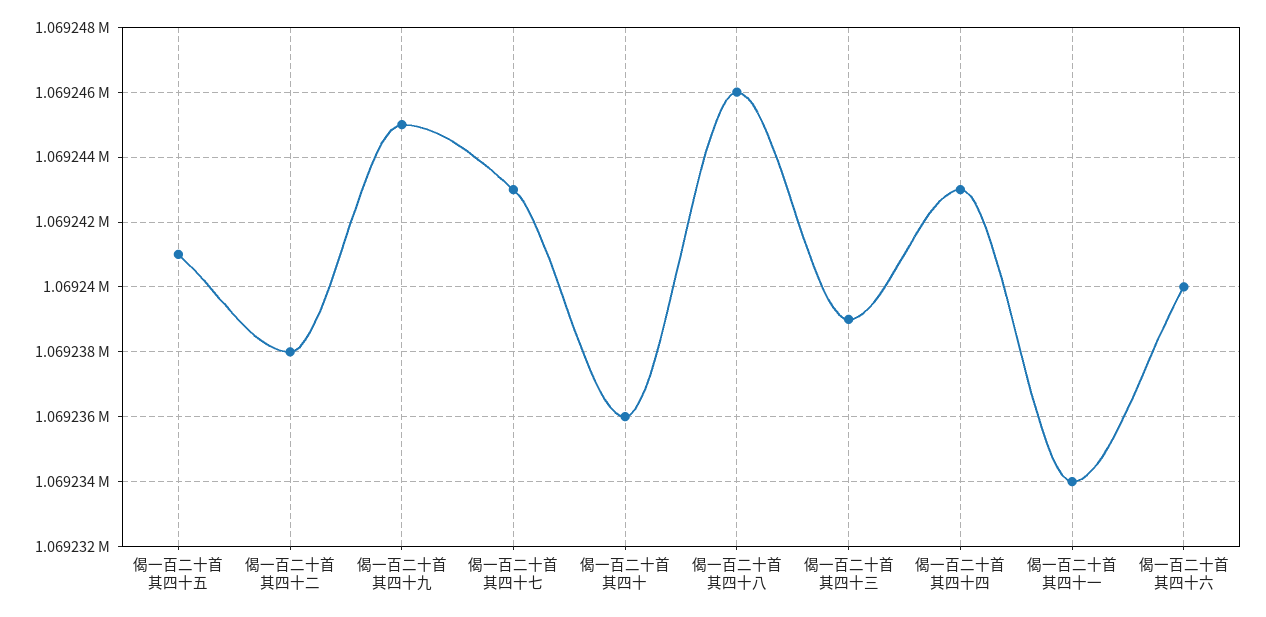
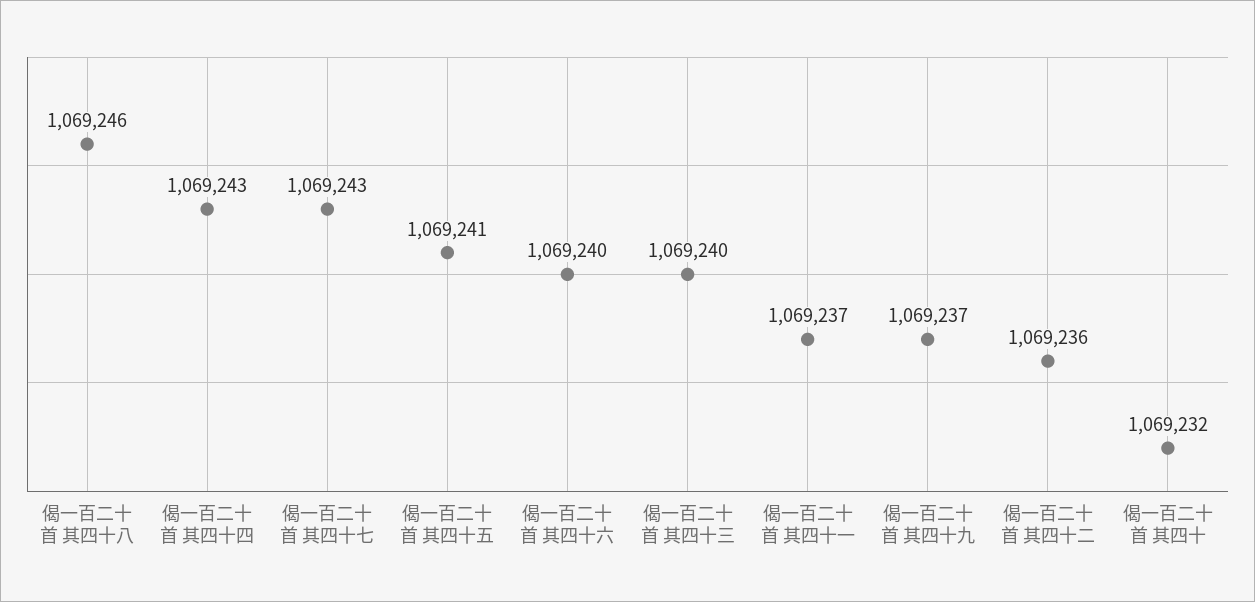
  {
    "偈一百二十首 其四十五": 1069241,
-   "偈一百二十首 其四十二": 1069238,
+   "偈一百二十首 其四十二": 1069236,
-   "偈一百二十首 其四十九": 1069245,
+   "偈一百二十首 其四十九": 1069237,
    "偈一百二十首 其四十七": 1069243,
-   "偈一百二十首 其四十": 1069236,
+   "偈一百二十首 其四十": 1069232,
    "偈一百二十首 其四十八": 1069246,
-   "偈一百二十首 其四十三": 1069239,
+   "偈一百二十首 其四十三": 1069240,
    "偈一百二十首 其四十四": 1069243,
-   "偈一百二十首 其四十一": 1069234,
+   "偈一百二十首 其四十一": 1069237,
    "偈一百二十首 其四十六": 1069240
  }

